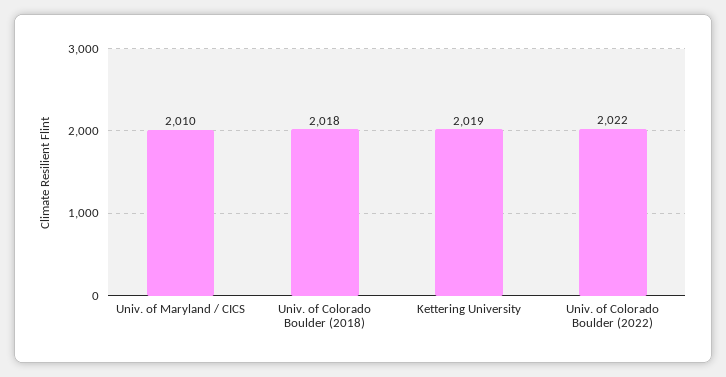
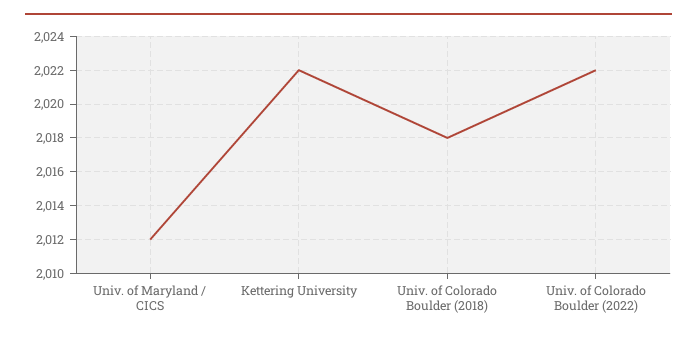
  {
-   "Univ. of Maryland / CICS": 2010,
+   "Univ. of Maryland / CICS": 2012,
    "Univ. of Colorado Boulder (2018)": 2018,
-   "Kettering University": 2019,
+   "Kettering University": 2022,
    "Univ. of Colorado Boulder (2022)": 2022
  }

